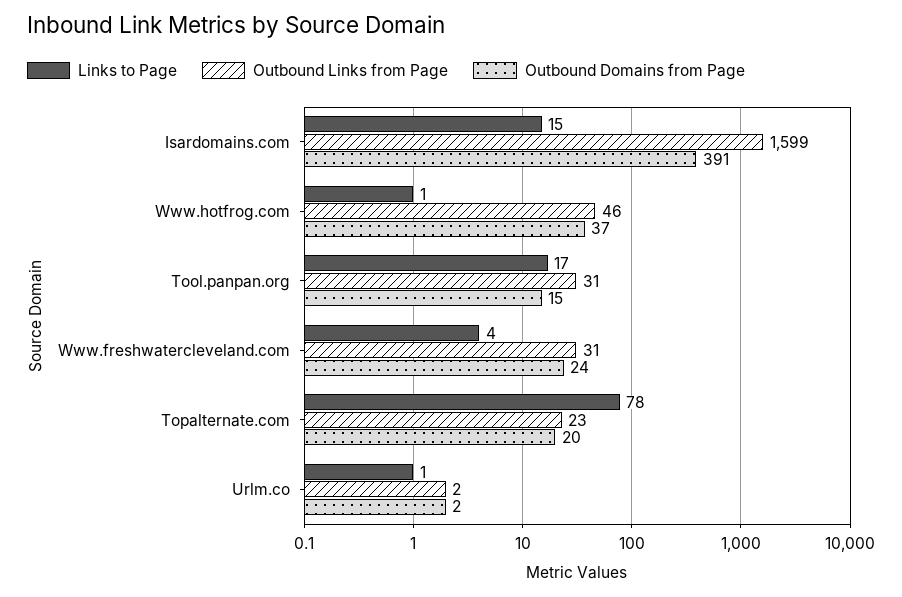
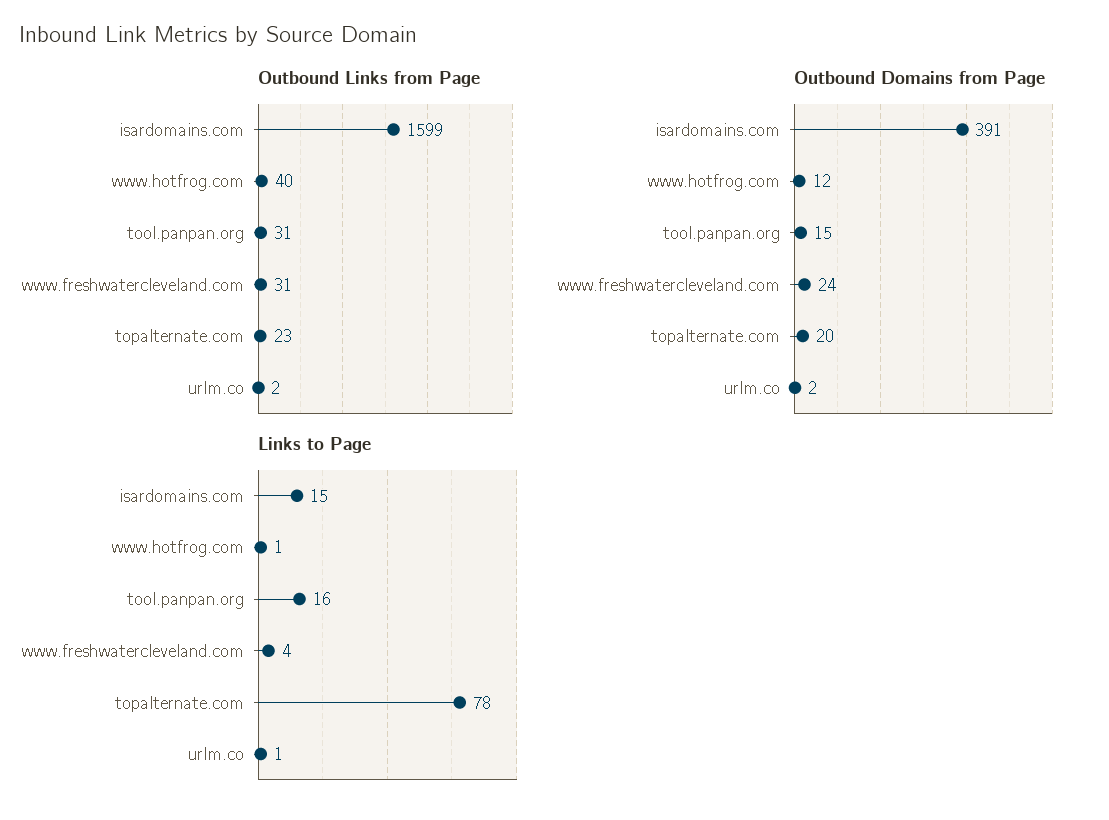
  {
    "Links to Page": {
      "Isardomains.com": 15,
      "Www.hotfrog.com": 1,
-     "Tool.panpan.org": 17,
+     "Tool.panpan.org": 16,
      "Www.freshwatercleveland.com": 4,
      "Topalternate.com": 78,
      "Urlm.co": 1
    },
    "Outbound Links from Page": {
      "Isardomains.com": 1599,
-     "Www.hotfrog.com": 46,
+     "Www.hotfrog.com": 40,
      "Tool.panpan.org": 31,
      "Www.freshwatercleveland.com": 31,
      "Topalternate.com": 23,
      "Urlm.co": 2
    },
    "Outbound Domains from Page": {
      "Isardomains.com": 391,
-     "Www.hotfrog.com": 37,
+     "Www.hotfrog.com": 12,
      "Tool.panpan.org": 15,
      "Www.freshwatercleveland.com": 24,
      "Topalternate.com": 20,
      "Urlm.co": 2
    }
  }

